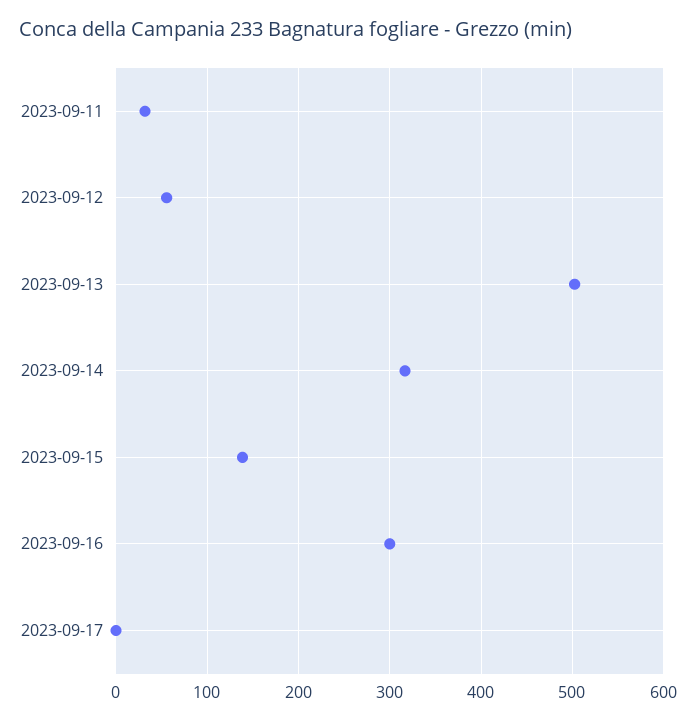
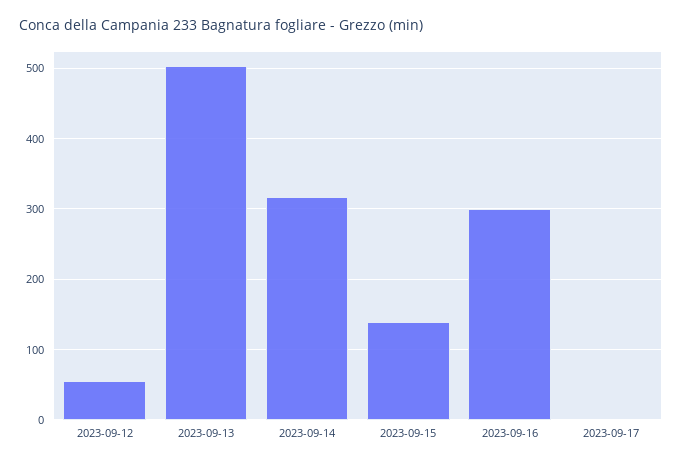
  {
-   "2023-09-11": 30,
    "2023-09-12": 60,
    "2023-09-13": 500,
    "2023-09-14": 320,
    "2023-09-15": 140,
    "2023-09-16": 300,
    "2023-09-17": 0
  }

